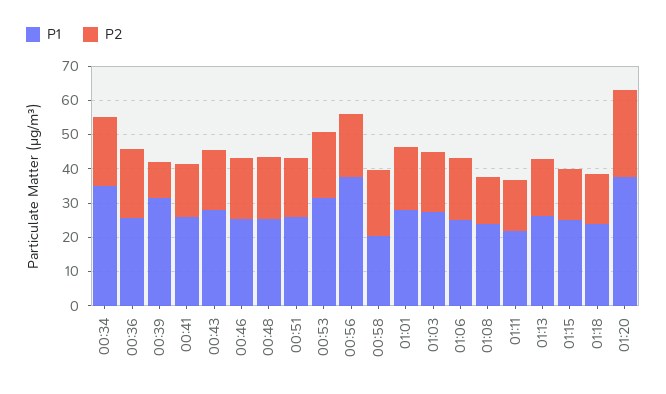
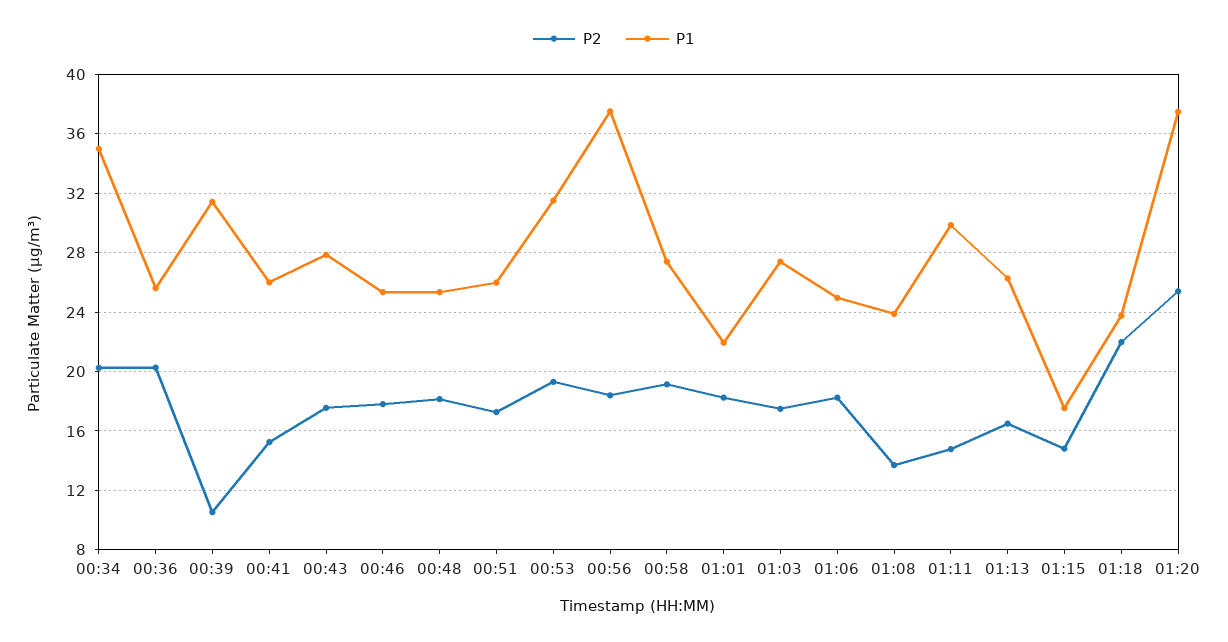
  {
    "P1": {
      "00:34": 35,
      "00:36": 25.5,
      "00:39": 31.5,
      "00:41": 26,
      "00:43": 28,
      "00:46": 25.5,
      "00:48": 25.5,
      "00:51": 26,
      "00:53": 31.5,
      "00:56": 37.5,
-     "00:58": 20,
+     "00:58": 27.5,
-     "01:01": 27.5,
+     "01:01": 22,
      "01:03": 27.5,
      "01:06": 25,
      "01:08": 24,
-     "01:11": 22.5,
+     "01:11": 30,
      "01:13": 26.5,
-     "01:15": 25,
+     "01:15": 17.5,
      "01:18": 24,
      "01:20": 37.5
    },
    "P2": {
      "00:34": 20.5,
      "00:36": 20.5,
      "00:39": 10.5,
      "00:41": 15.5,
      "00:43": 17.5,
      "00:46": 18,
      "00:48": 18,
      "00:51": 17.5,
      "00:53": 19.5,
      "00:56": 18.5,
      "00:58": 19,
      "01:01": 18.5,
      "01:03": 17.5,
      "01:06": 18.5,
      "01:08": 13.5,
      "01:11": 15,
      "01:13": 16.5,
      "01:15": 15,
-     "01:18": 15,
+     "01:18": 22,
      "01:20": 25.5
    }
  }

